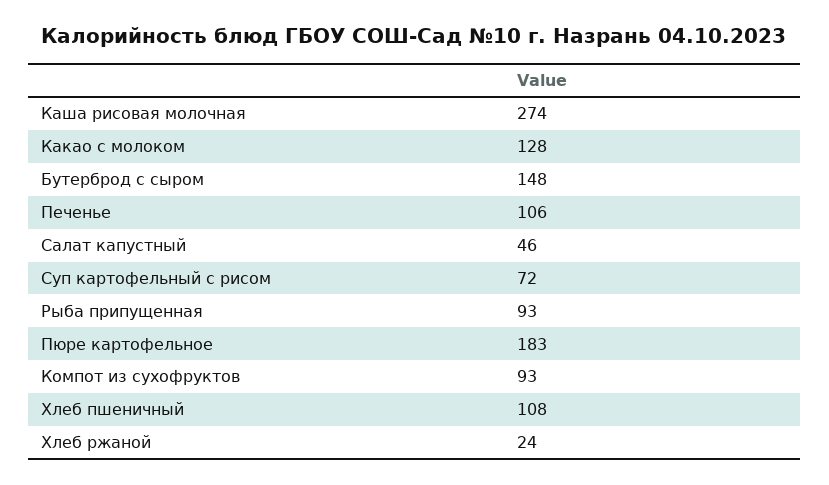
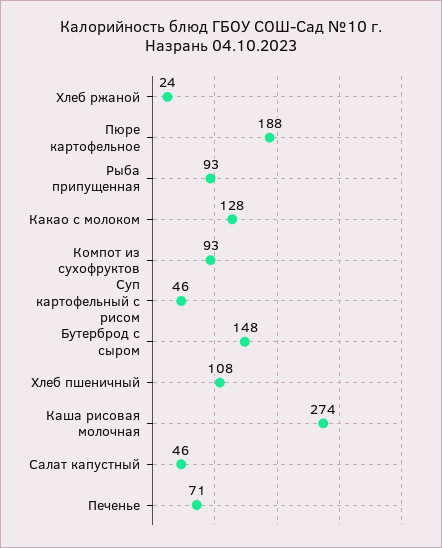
  {
    "Каша рисовая молочная": 274,
    "Какао с молоком": 128,
    "Бутерброд с сыром": 148,
-   "Печенье": 106,
+   "Печенье": 71,
    "Салат капустный": 46,
-   "Суп картофельный с рисом": 72,
+   "Суп картофельный с рисом": 46,
    "Рыба припущенная": 93,
-   "Пюре картофельное": 183,
+   "Пюре картофельное": 188,
    "Компот из сухофруктов": 93,
    "Хлеб пшеничный": 108,
    "Хлеб ржаной": 24
  }

